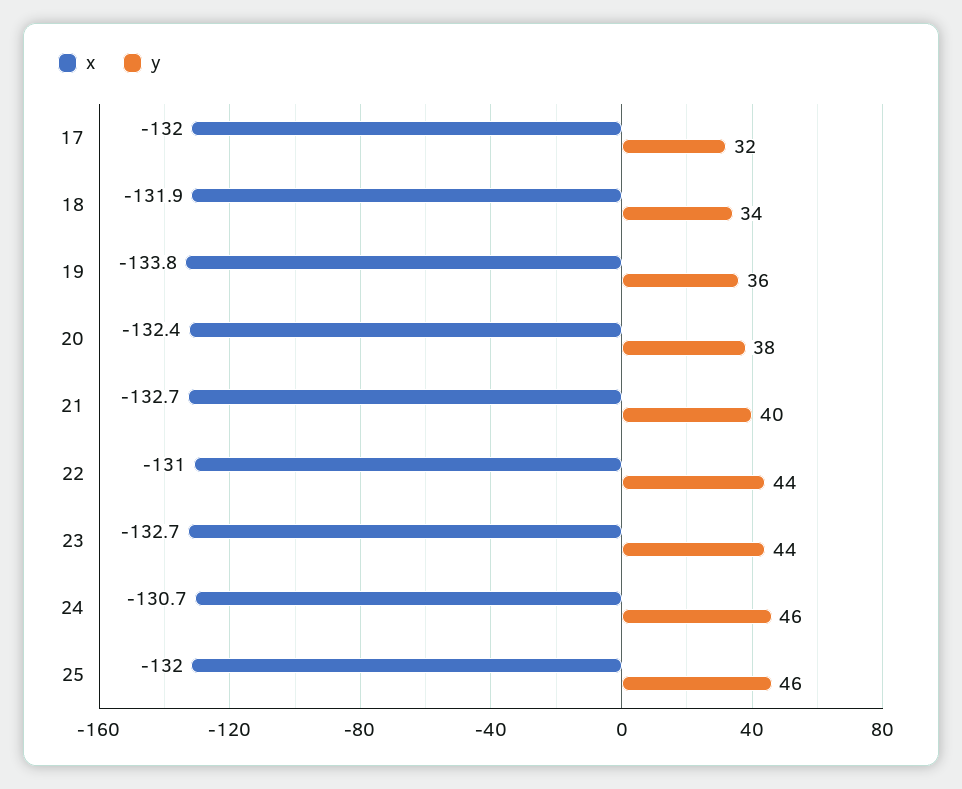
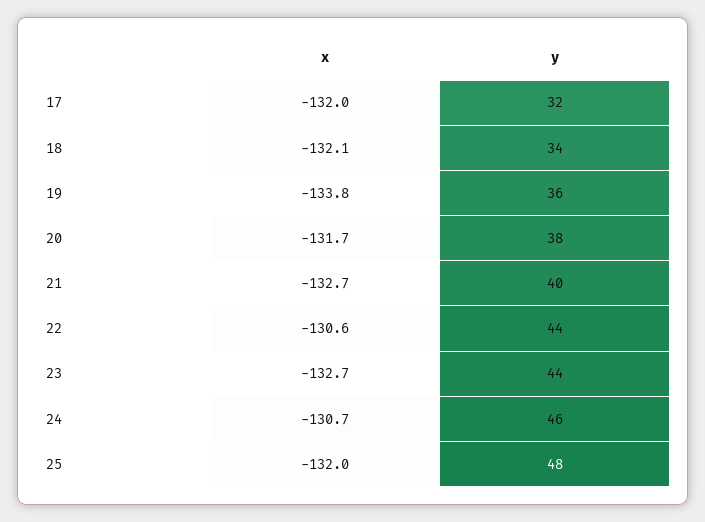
  {
    "x": {
      "17": -132,
-     "18": -131.9,
+     "18": -132.1,
      "19": -133.8,
-     "20": -132.4,
+     "20": -131.7,
      "21": -132.7,
-     "22": -131,
+     "22": -130.6,
      "23": -132.7,
      "24": -130.7,
      "25": -132
    },
    "y": {
      "17": 32,
      "18": 34,
      "19": 36,
      "20": 38,
      "21": 40,
      "22": 44,
      "23": 44,
      "24": 46,
-     "25": 46
+     "25": 48
    }
  }

